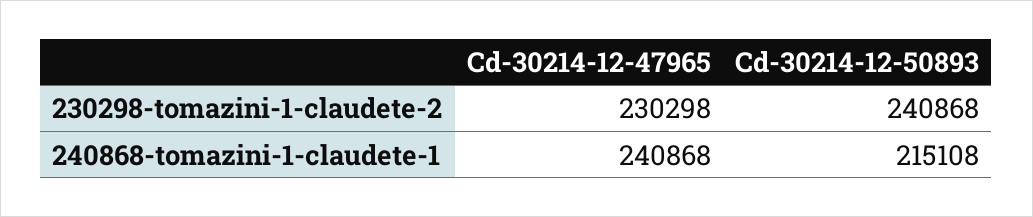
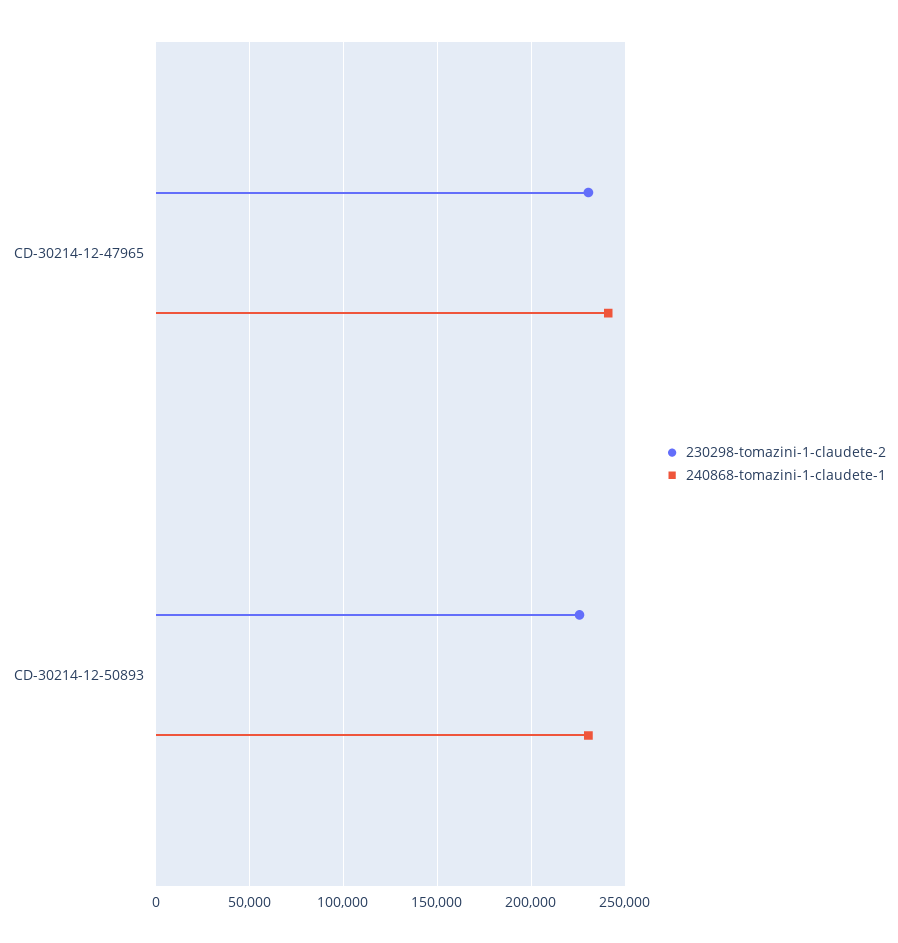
  {
    "230298-tomazini-1-claudete-2": {
      "Cd-30214-12-47965": 230298,
-     "Cd-30214-12-50893": 240868
+     "Cd-30214-12-50893": 225000
    },
    "240868-tomazini-1-claudete-1": {
      "Cd-30214-12-47965": 240868,
-     "Cd-30214-12-50893": 215108
+     "Cd-30214-12-50893": 230000
    }
  }

